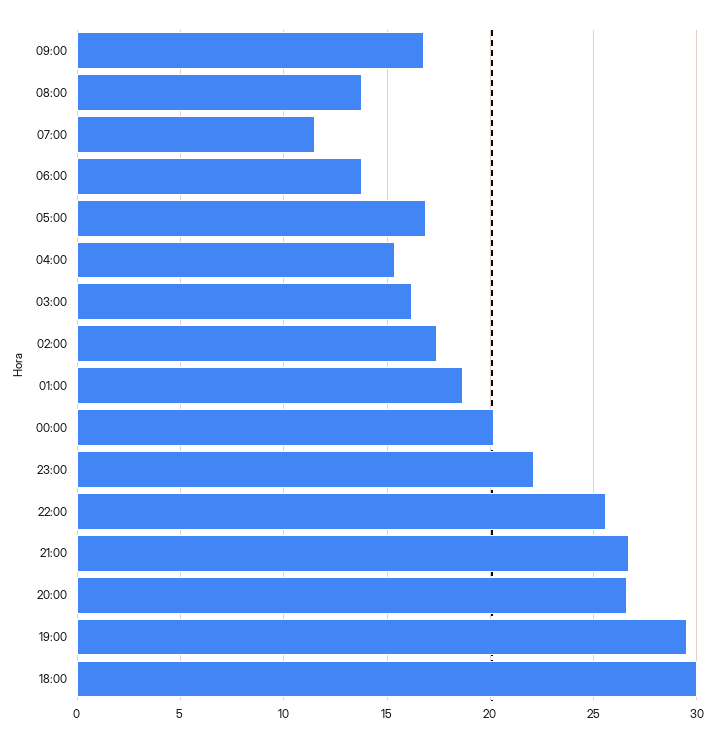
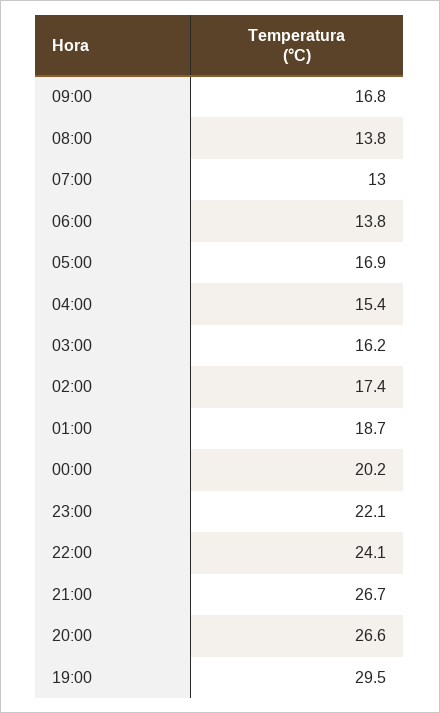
  {
    "09:00": 16.8,
    "08:00": 13.8,
-   "07:00": 11.5,
+   "07:00": 13,
    "06:00": 13.8,
    "05:00": 16.9,
    "04:00": 15.4,
    "03:00": 16.2,
    "02:00": 17.4,
    "01:00": 18.7,
    "00:00": 20.2,
    "23:00": 22.1,
-   "22:00": 25.5,
+   "22:00": 24.1,
    "21:00": 26.7,
    "20:00": 26.6,
-   "19:00": 29.5,
+   "19:00": 29.5
-   "18:00": 30
  }

